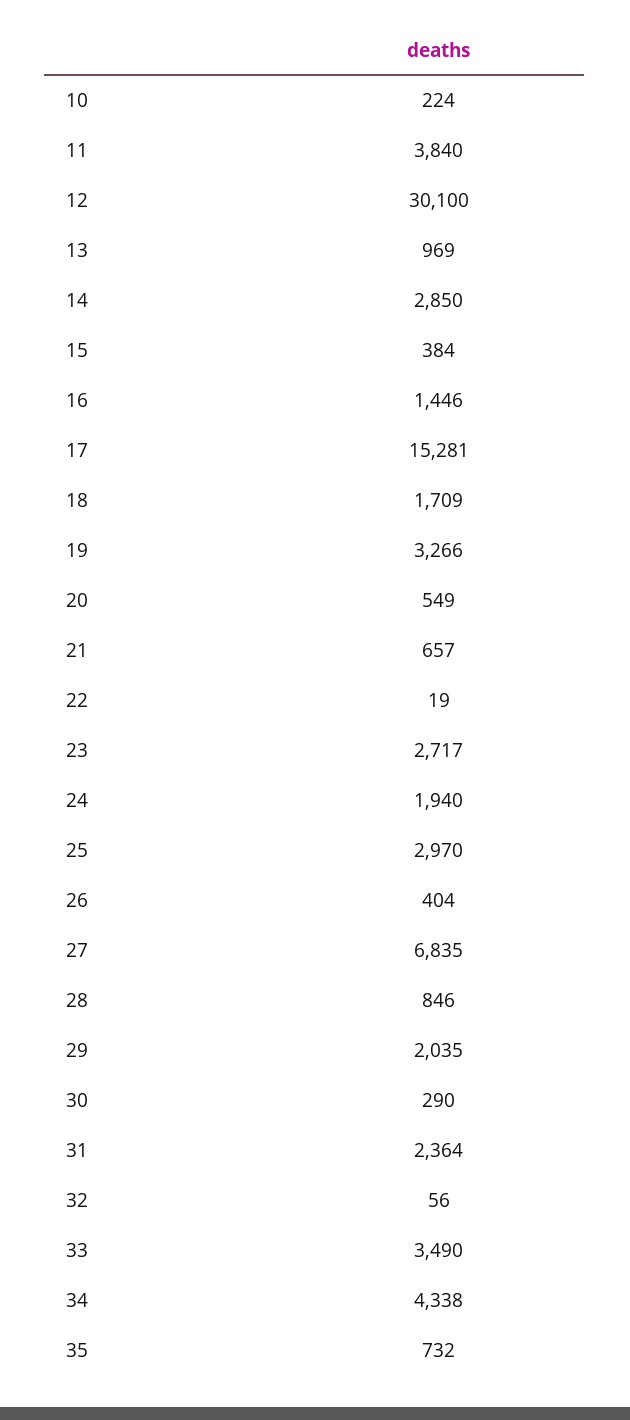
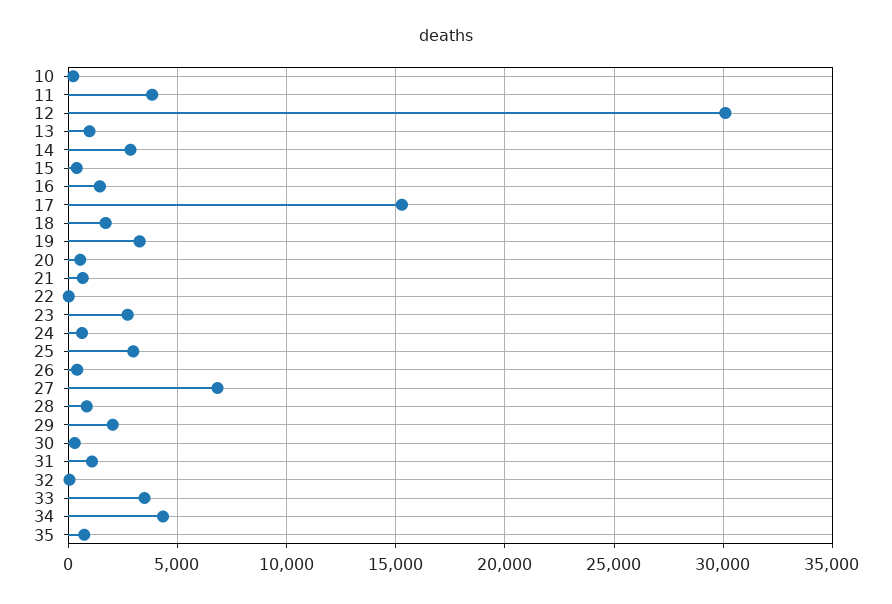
  {
    "10": 224,
    "11": 3840,
    "12": 30100,
    "13": 969,
    "14": 2850,
    "15": 384,
    "16": 1446,
    "17": 15281,
    "18": 1709,
    "19": 3266,
    "20": 549,
    "21": 657,
    "22": 19,
    "23": 2717,
-   "24": 1940,
+   "24": 500,
    "25": 2970,
    "26": 404,
    "27": 6835,
    "28": 846,
    "29": 2035,
    "30": 290,
-   "31": 2364,
+   "31": 1000,
    "32": 56,
    "33": 3490,
    "34": 4338,
    "35": 732
  }

